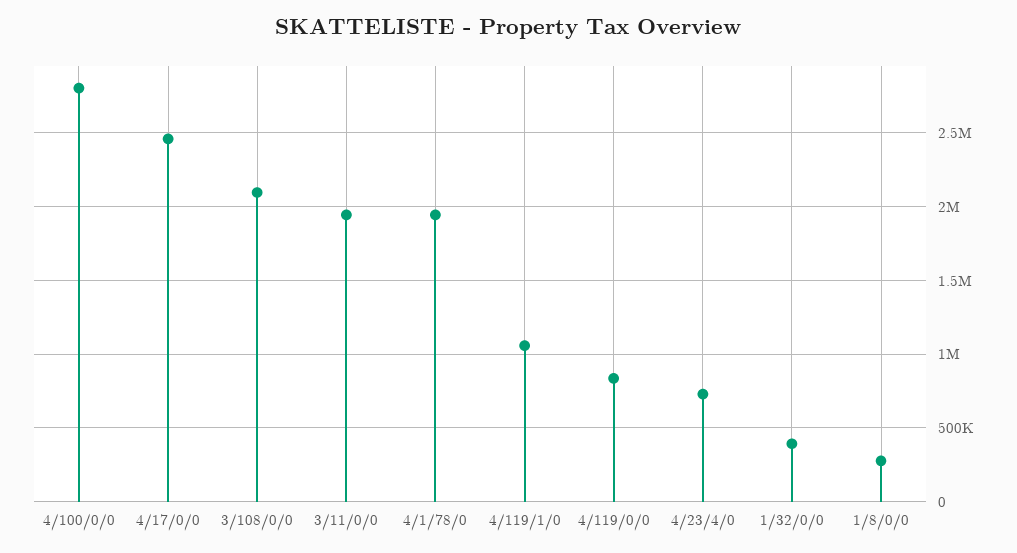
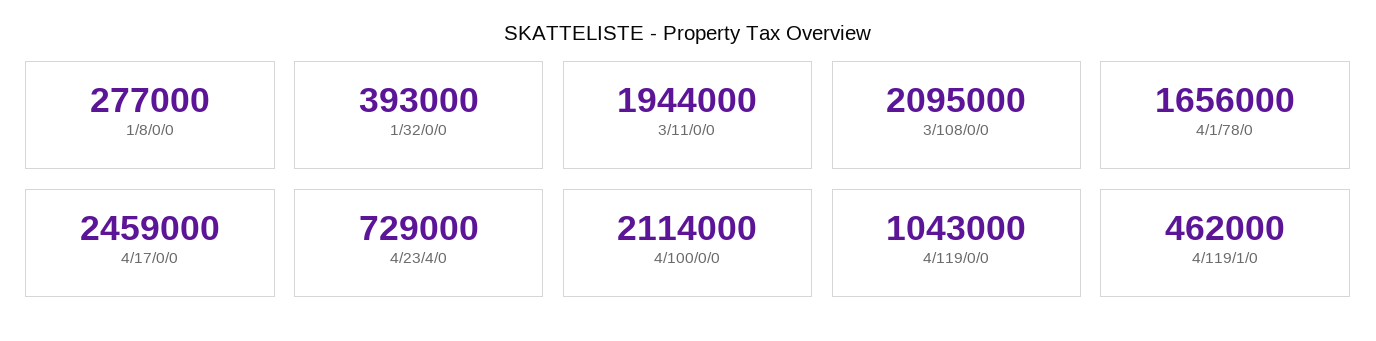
  {
-   "4/100/0/0": 2800000,
+   "4/100/0/0": 2114000,
    "4/17/0/0": 2459000,
    "3/108/0/0": 2095000,
    "3/11/0/0": 1944000,
-   "4/1/78/0": 1950000,
+   "4/1/78/0": 1656000,
-   "4/119/1/0": 1050000,
+   "4/119/1/0": 462000,
-   "4/119/0/0": 850000,
+   "4/119/0/0": 1043000,
    "4/23/4/0": 729000,
    "1/32/0/0": 393000,
    "1/8/0/0": 277000
  }

